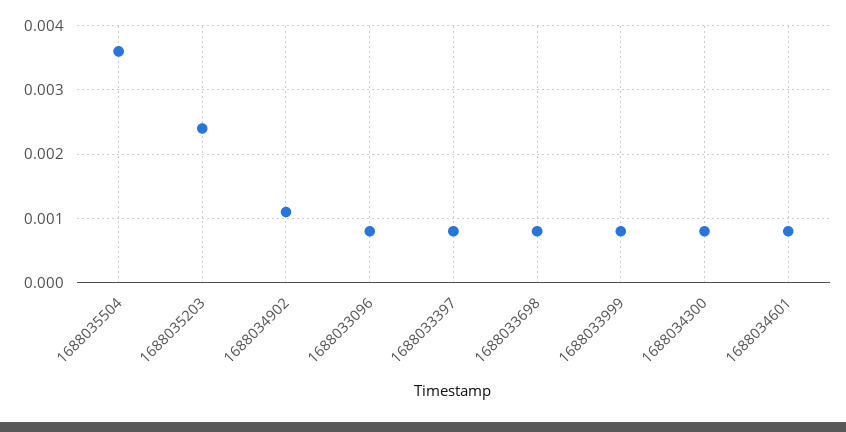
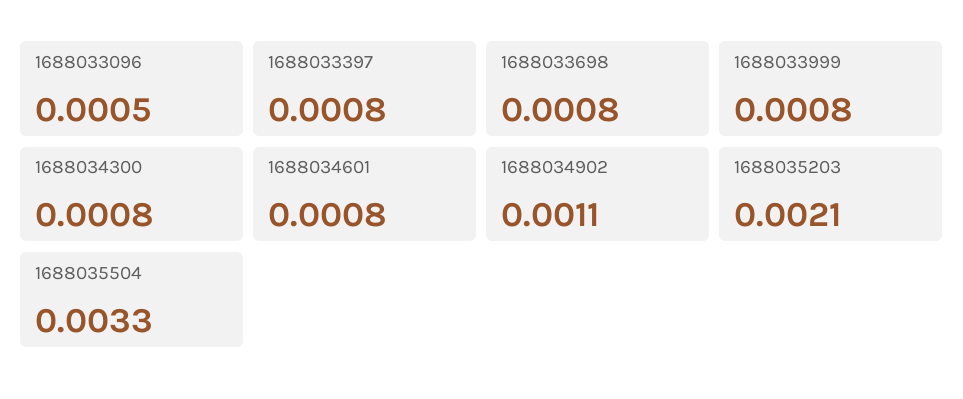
  {
-   "1688035504": 0.0036,
+   "1688035504": 0.0033,
-   "1688035203": 0.0024,
+   "1688035203": 0.0021,
    "1688034902": 0.0011,
-   "1688033096": 0.0008,
+   "1688033096": 0.0005,
    "1688033397": 0.0008,
    "1688033698": 0.0008,
    "1688033999": 0.0008,
    "1688034300": 0.0008,
    "1688034601": 0.0008
  }

